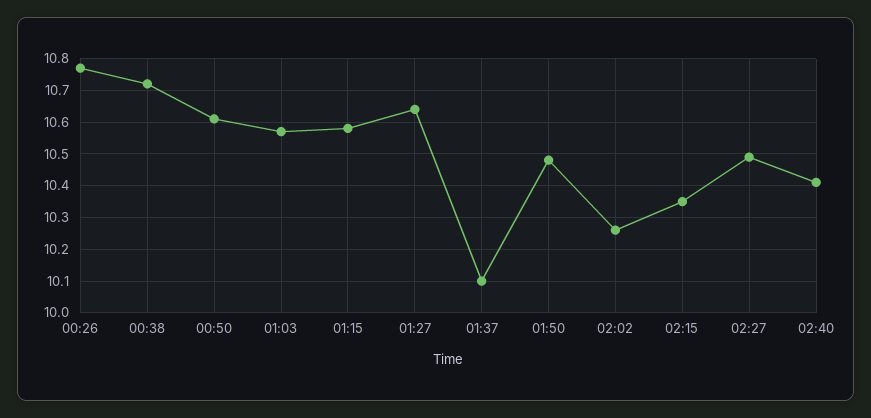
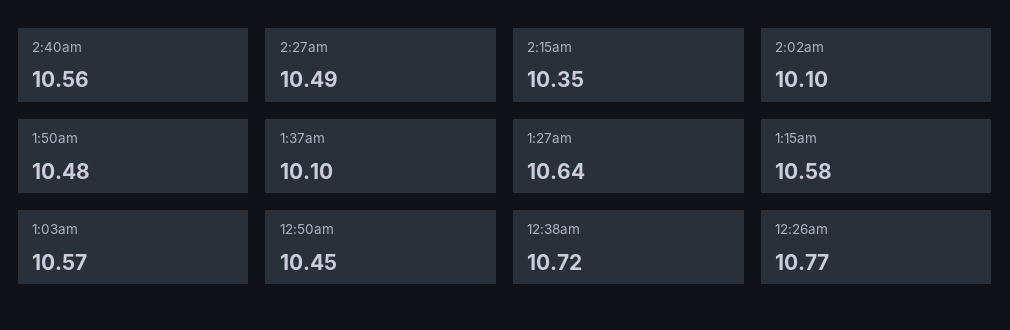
  {
    "00:26": 10.77,
    "00:38": 10.72,
-   "00:50": 10.6,
+   "00:50": 10.45,
    "01:03": 10.57,
    "01:15": 10.58,
    "01:27": 10.64,
    "01:37": 10.1,
    "01:50": 10.48,
-   "02:02": 10.25,
+   "02:02": 10.1,
    "02:15": 10.35,
    "02:27": 10.49,
-   "02:40": 10.4
+   "02:40": 10.56
  }

